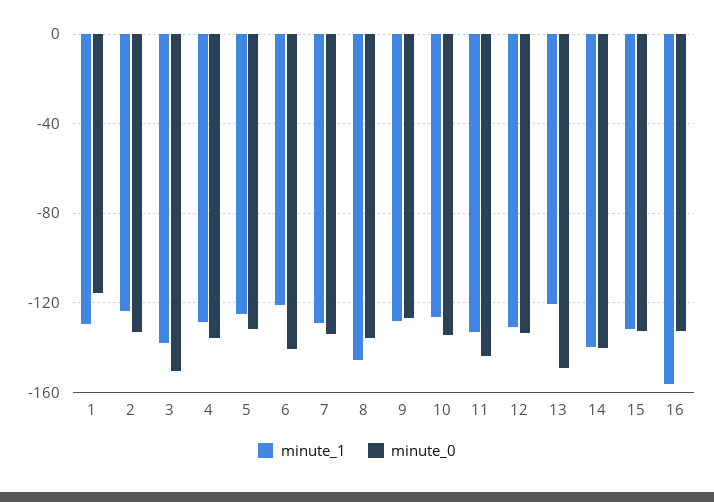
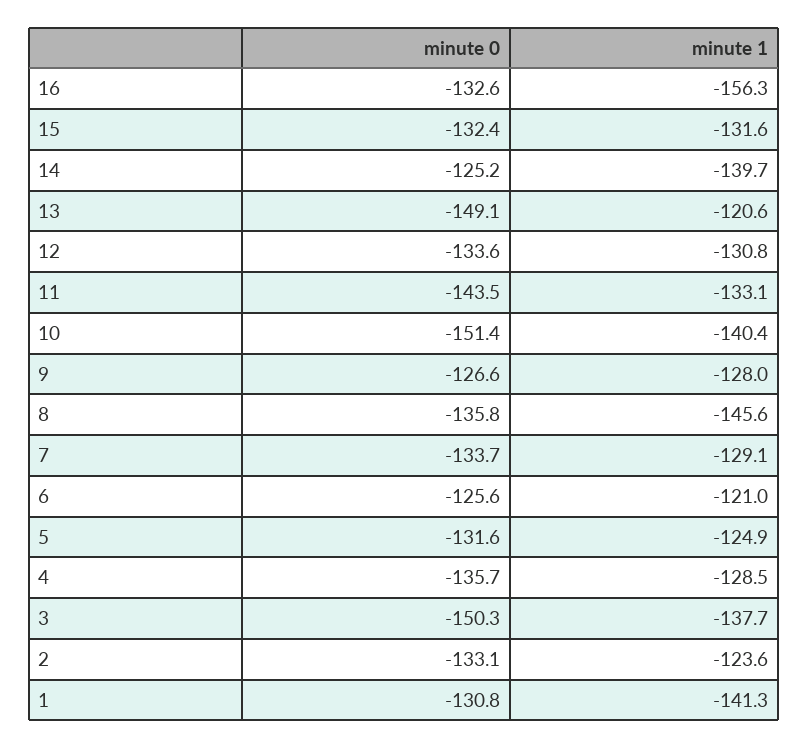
  {
    "minute_1": {
-     "1": -130,
+     "1": -141.3,
      "2": -123.6,
      "3": -137.7,
      "4": -128.5,
      "5": -124.9,
      "6": -121,
      "7": -129.1,
      "8": -145.6,
      "9": -128,
-     "10": -125,
+     "10": -140.4,
      "11": -133.1,
      "12": -130.8,
      "13": -120.6,
      "14": -139.7,
      "15": -131.6,
      "16": -156.3
    },
    "minute_0": {
-     "1": -115,
+     "1": -130.8,
      "2": -133.1,
      "3": -150.3,
      "4": -135.7,
      "5": -131.6,
-     "6": -140,
+     "6": -125.6,
      "7": -133.7,
      "8": -135.8,
      "9": -126.6,
-     "10": -135,
+     "10": -151.4,
      "11": -143.5,
      "12": -133.6,
      "13": -149.1,
-     "14": -140,
+     "14": -125.2,
      "15": -132.4,
      "16": -132.6
    }
  }

